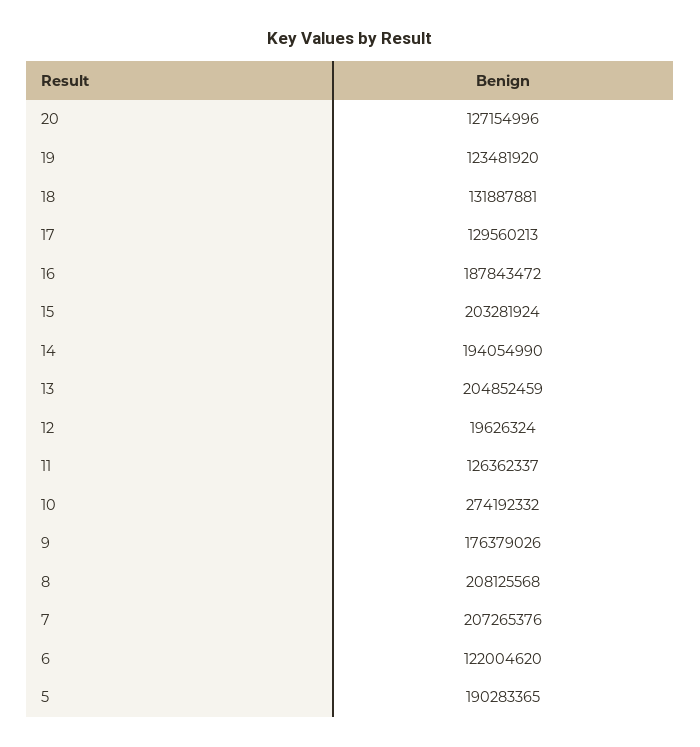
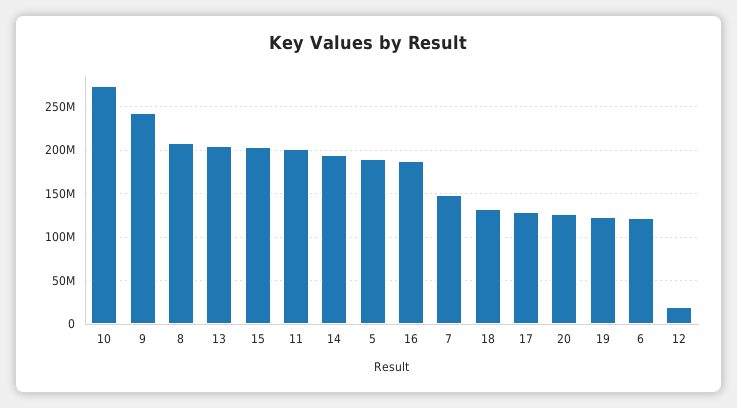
  {
    "20": 127154996,
    "19": 123481920,
    "18": 131887881,
    "17": 129560213,
    "16": 187843472,
    "15": 203281924,
    "14": 194054990,
    "13": 204852459,
    "12": 19626324,
-   "11": 126362337,
+   "11": 200000000,
    "10": 274192332,
-   "9": 176379026,
+   "9": 240000000,
    "8": 208125568,
-   "7": 207265376,
+   "7": 150000000,
    "6": 122004620,
    "5": 190283365
  }

